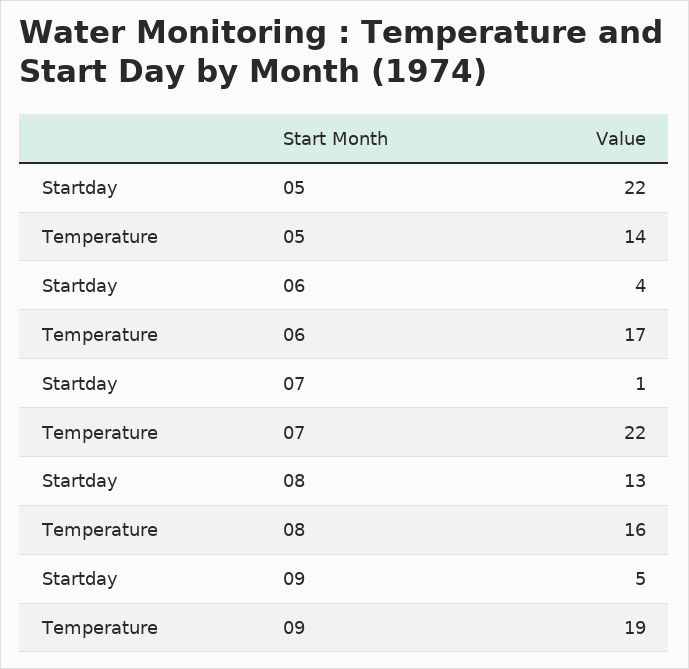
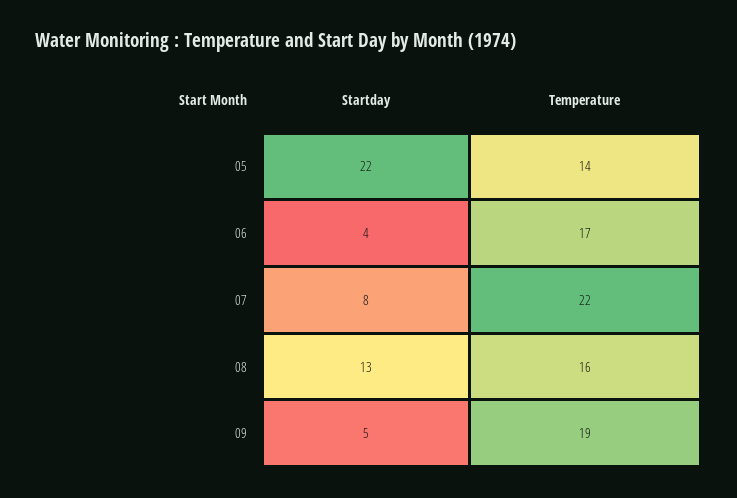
  {
    "Startday": {
      "05": 22,
      "06": 4,
-     "07": 1,
+     "07": 8,
      "08": 13,
      "09": 5
    },
    "Temperature": {
      "05": 14,
      "06": 17,
      "07": 22,
      "08": 16,
      "09": 19
    }
  }

